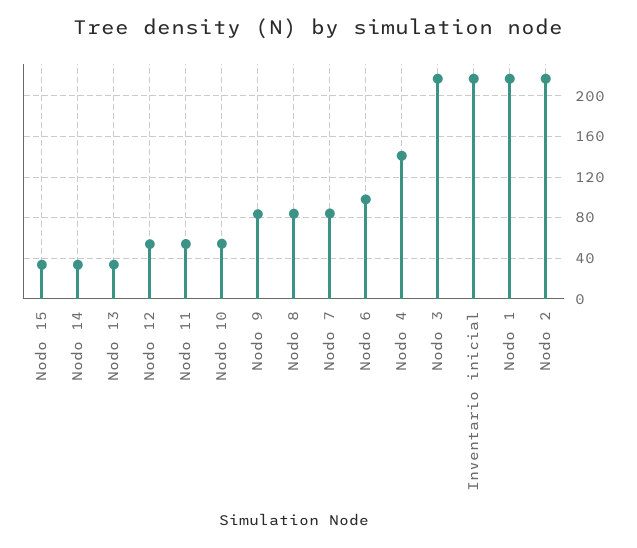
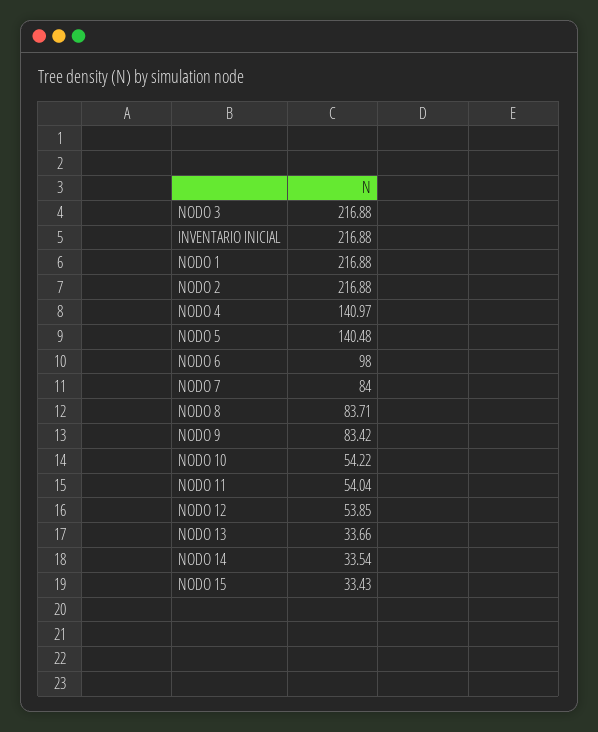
  {
    "Nodo 15": 33.43,
    "Nodo 14": 33.54,
    "Nodo 13": 33.66,
    "Nodo 12": 53.85,
    "Nodo 11": 54.04,
    "Nodo 10": 54.22,
    "Nodo 9": 83.42,
    "Nodo 8": 83.71,
    "Nodo 7": 84,
    "Nodo 6": 98,
    "Nodo 4": 140.97,
    "Nodo 3": 216.88,
    "Inventario inicial": 216.88,
    "Nodo 1": 216.88,
-   "Nodo 2": 216.88
+   "Nodo 2": 216.88,
+   "NODO 5": 140.48
  }

